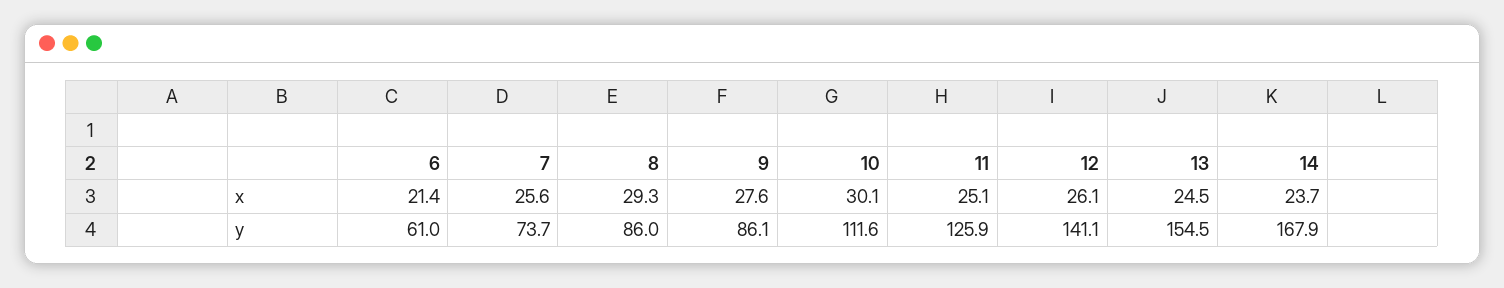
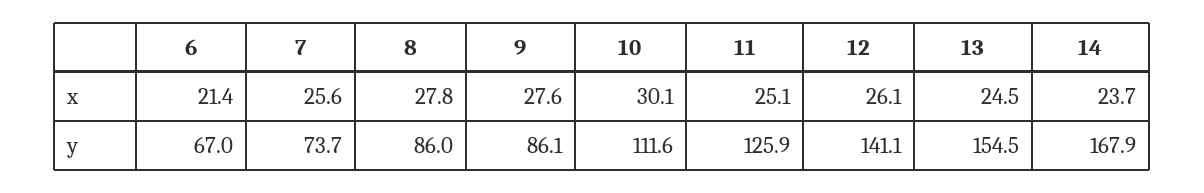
  {
    "6": {
      "x": 21.4,
-     "y": 61
+     "y": 67
    },
    "7": {
      "x": 25.6,
      "y": 73.7
    },
    "8": {
-     "x": 29.3,
+     "x": 27.8,
      "y": 86
    },
    "9": {
      "x": 27.6,
      "y": 86.1
    },
    "10": {
      "x": 30.1,
      "y": 111.6
    },
    "11": {
      "x": 25.1,
      "y": 125.9
    },
    "12": {
      "x": 26.1,
      "y": 141.1
    },
    "13": {
      "x": 24.5,
      "y": 154.5
    },
    "14": {
      "x": 23.7,
      "y": 167.9
    }
  }

